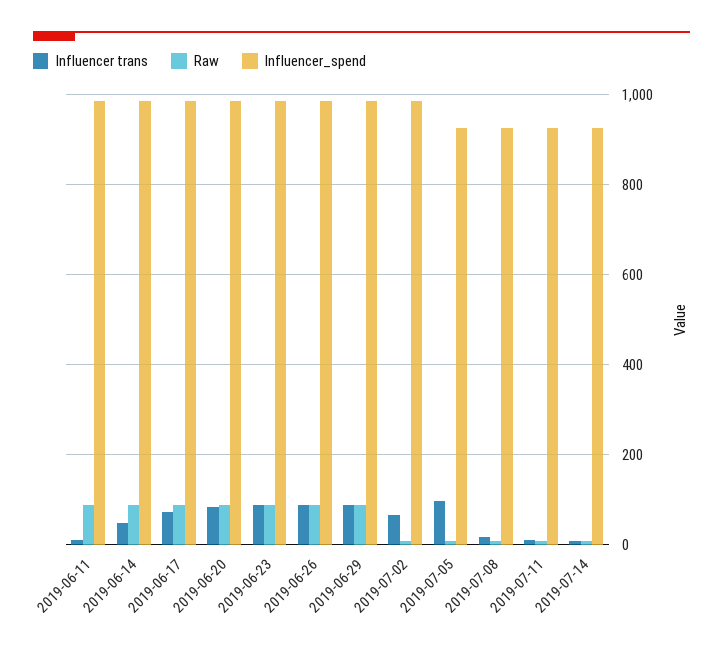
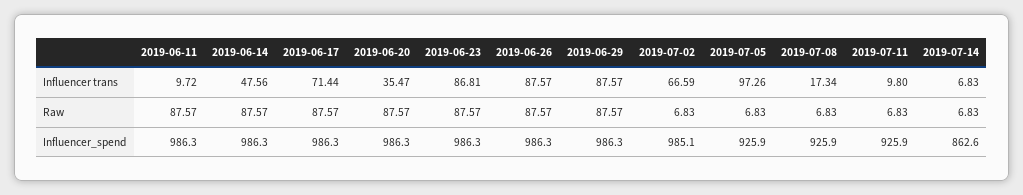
  {
    "Influencer trans": {
      "2019-06-11": 9.72,
      "2019-06-14": 47.56,
      "2019-06-17": 71.44,
-     "2019-06-20": 80,
+     "2019-06-20": 35.47,
      "2019-06-23": 86.81,
      "2019-06-26": 87.57,
      "2019-06-29": 87.57,
      "2019-07-02": 66.59,
      "2019-07-05": 97.26,
      "2019-07-08": 17.34,
      "2019-07-11": 9.8,
      "2019-07-14": 6.83
    },
    "Raw": {
      "2019-06-11": 87.57,
      "2019-06-14": 87.57,
      "2019-06-17": 87.57,
      "2019-06-20": 87.57,
      "2019-06-23": 87.57,
      "2019-06-26": 87.57,
      "2019-06-29": 87.57,
      "2019-07-02": 6.83,
      "2019-07-05": 6.83,
      "2019-07-08": 6.83,
      "2019-07-11": 6.83,
      "2019-07-14": 6.83
    },
    "Influencer_spend": {
      "2019-06-11": 986.3,
      "2019-06-14": 986.3,
      "2019-06-17": 986.3,
      "2019-06-20": 986.3,
      "2019-06-23": 986.3,
      "2019-06-26": 986.3,
      "2019-06-29": 986.3,
      "2019-07-02": 985.1,
      "2019-07-05": 925.9,
      "2019-07-08": 925.9,
      "2019-07-11": 925.9,
-     "2019-07-14": 920
+     "2019-07-14": 862.6
    }
  }

